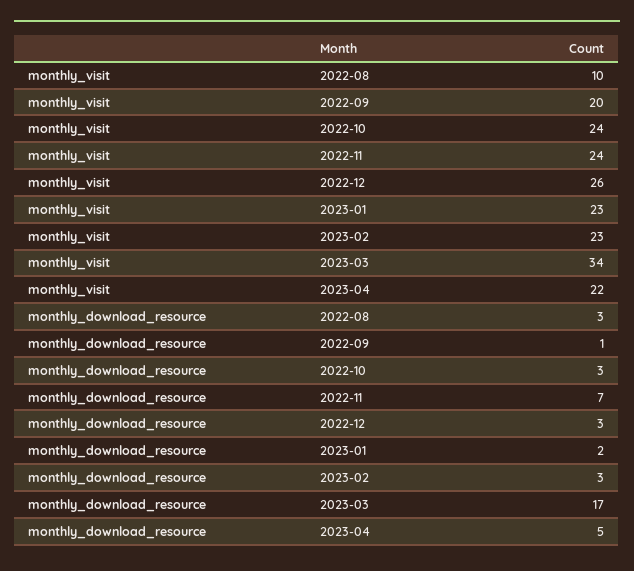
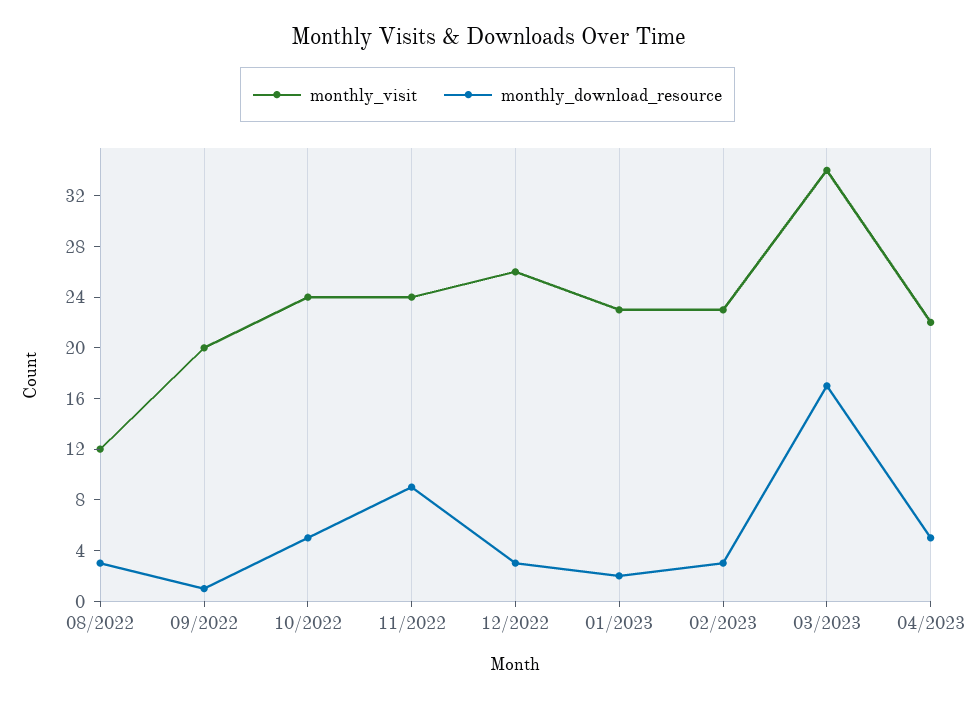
  {
    "monthly_visit": {
-     "2022-08": 10,
+     "2022-08": 12,
      "2022-09": 20,
      "2022-10": 24,
      "2022-11": 24,
      "2022-12": 26,
      "2023-01": 23,
      "2023-02": 23,
      "2023-03": 34,
      "2023-04": 22
    },
    "monthly_download_resource": {
      "2022-08": 3,
      "2022-09": 1,
-     "2022-10": 3,
+     "2022-10": 5,
-     "2022-11": 7,
+     "2022-11": 9,
      "2022-12": 3,
      "2023-01": 2,
      "2023-02": 3,
      "2023-03": 17,
      "2023-04": 5
    }
  }

